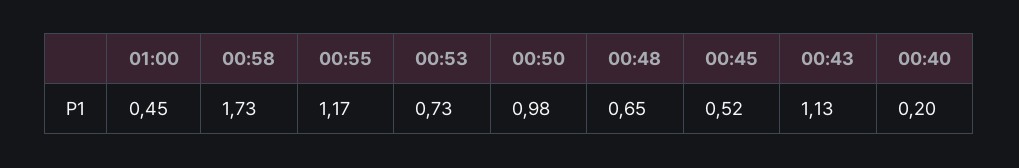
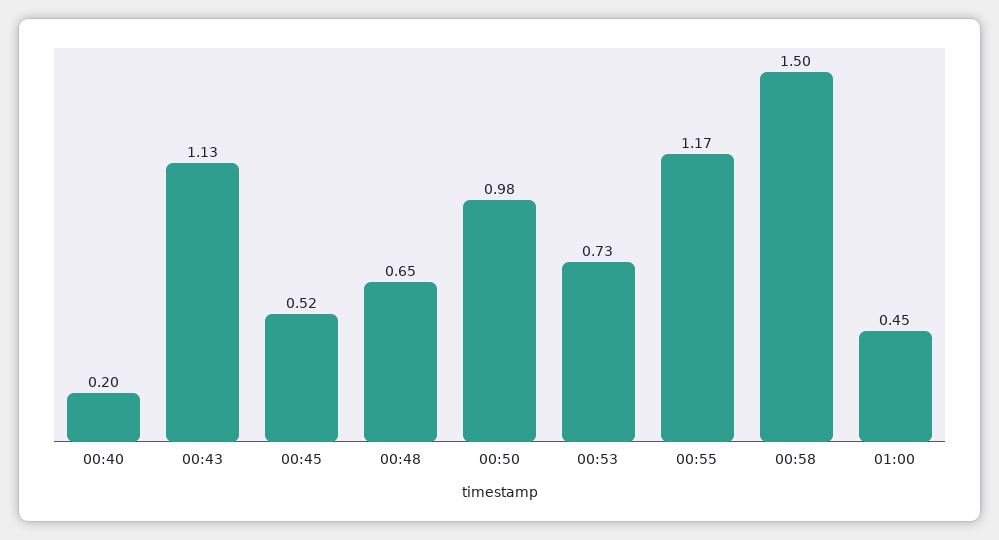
  {
    "01:00": 0.45,
-   "00:58": 1.73,
+   "00:58": 1.5,
    "00:55": 1.17,
    "00:53": 0.73,
    "00:50": 0.98,
    "00:48": 0.65,
    "00:45": 0.52,
    "00:43": 1.13,
    "00:40": 0.2
  }

